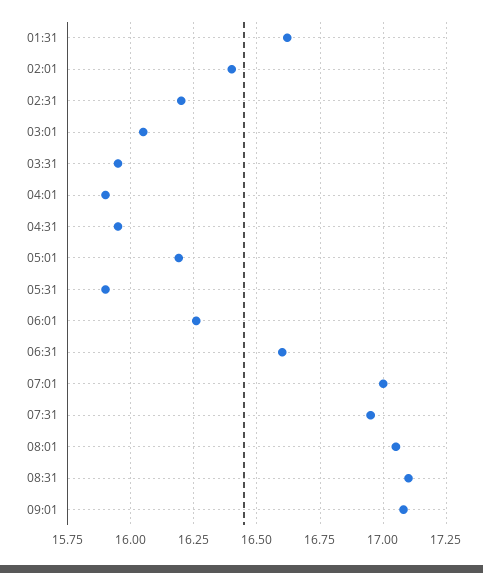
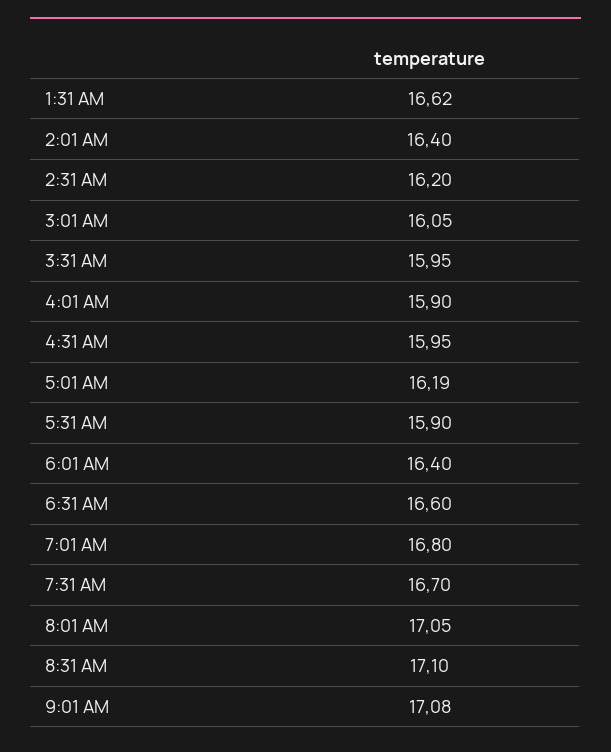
  {
    "01:31": 16.62,
    "02:01": 16.4,
    "02:31": 16.2,
    "03:01": 16.05,
    "03:31": 15.95,
    "04:01": 15.9,
    "04:31": 15.95,
    "05:01": 16.19,
    "05:31": 15.9,
-   "06:01": 16.25,
+   "06:01": 16.4,
    "06:31": 16.6,
-   "07:01": 17,
+   "07:01": 16.8,
-   "07:31": 16.95,
+   "07:31": 16.7,
    "08:01": 17.05,
    "08:31": 17.1,
    "09:01": 17.08
  }

